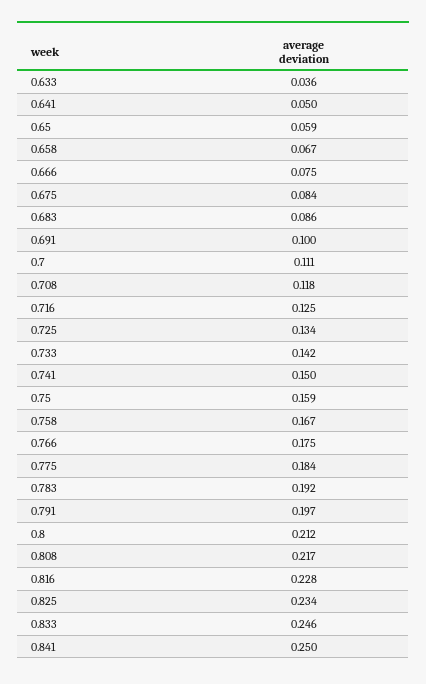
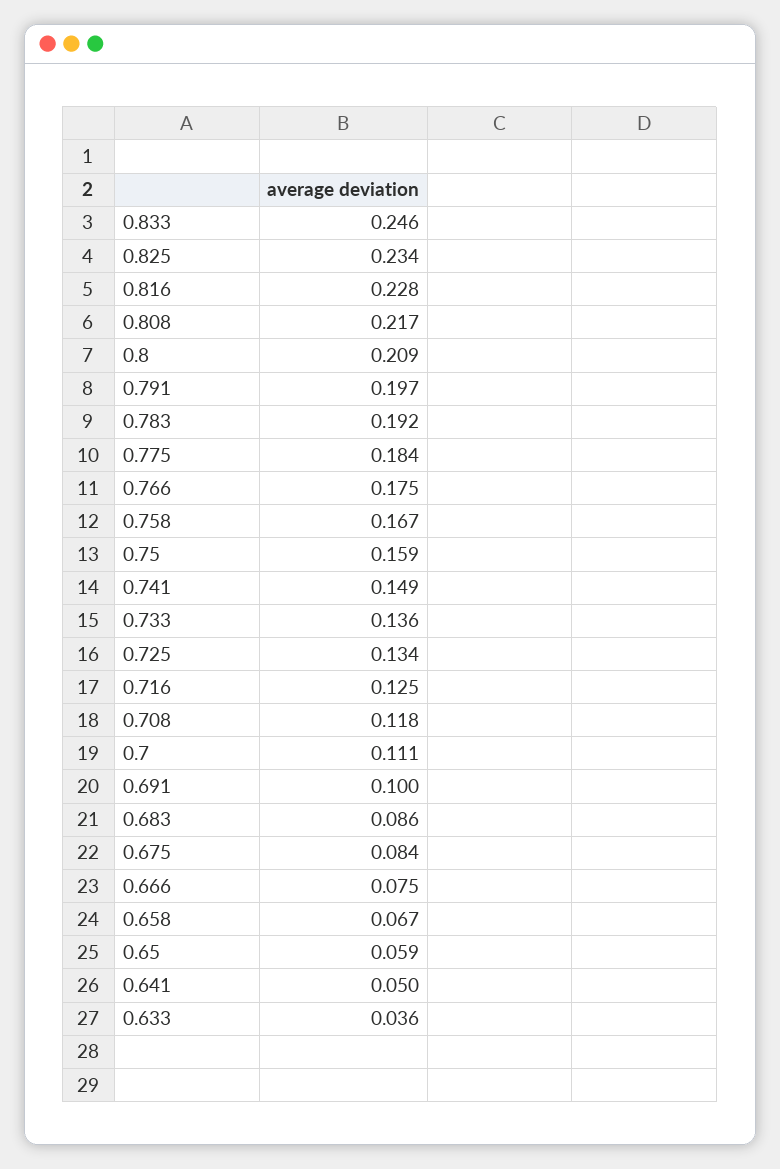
  {
    "0.633": 0.036,
    "0.641": 0.05,
    "0.65": 0.059,
    "0.658": 0.067,
    "0.666": 0.075,
    "0.675": 0.084,
    "0.683": 0.086,
    "0.691": 0.1,
    "0.7": 0.111,
    "0.708": 0.118,
    "0.716": 0.125,
    "0.725": 0.134,
-   "0.733": 0.142,
+   "0.733": 0.136,
-   "0.741": 0.15,
+   "0.741": 0.149,
    "0.75": 0.159,
    "0.758": 0.167,
    "0.766": 0.175,
    "0.775": 0.184,
    "0.783": 0.192,
    "0.791": 0.197,
-   "0.8": 0.212,
+   "0.8": 0.209,
    "0.808": 0.217,
    "0.816": 0.228,
    "0.825": 0.234,
-   "0.833": 0.246,
+   "0.833": 0.246
-   "0.841": 0.25
  }

